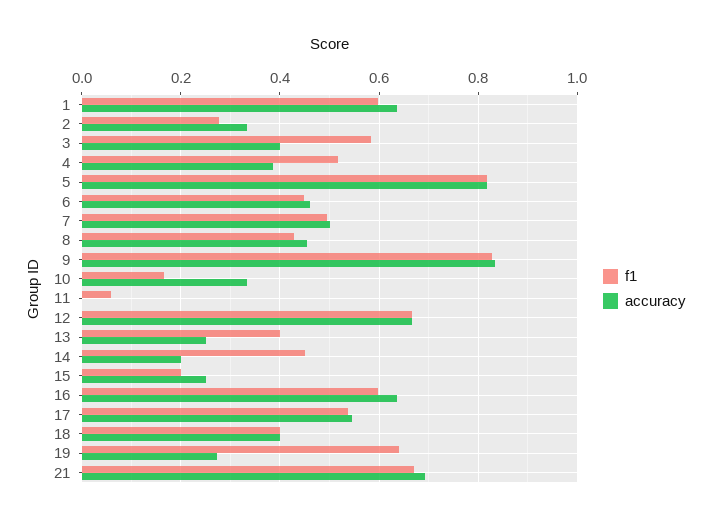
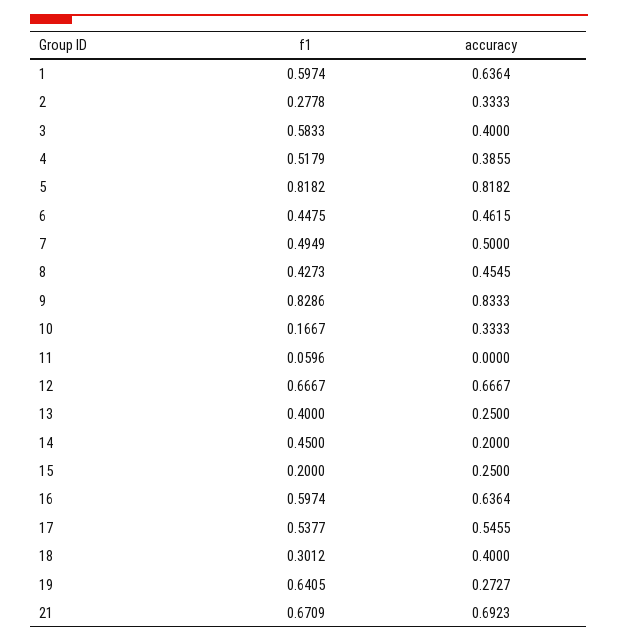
  {
    "f1": {
      "1": 0.5974,
      "2": 0.2778,
      "3": 0.5833,
      "4": 0.5179,
      "5": 0.8182,
      "6": 0.4475,
      "7": 0.4949,
      "8": 0.4273,
      "9": 0.8286,
      "10": 0.1667,
      "11": 0.0596,
      "12": 0.6667,
      "13": 0.4,
      "14": 0.45,
      "15": 0.2,
      "16": 0.5974,
      "17": 0.5377,
-     "18": 0.4,
+     "18": 0.3012,
      "19": 0.6405,
      "21": 0.6709
    },
    "accuracy": {
      "1": 0.6364,
      "2": 0.3333,
      "3": 0.4,
      "4": 0.3855,
      "5": 0.8182,
      "6": 0.4615,
      "7": 0.5,
      "8": 0.4545,
      "9": 0.8333,
      "10": 0.3333,
      "11": 0,
      "12": 0.6667,
      "13": 0.25,
      "14": 0.2,
      "15": 0.25,
      "16": 0.6364,
      "17": 0.5455,
      "18": 0.4,
      "19": 0.2727,
      "21": 0.6923
    }
  }

